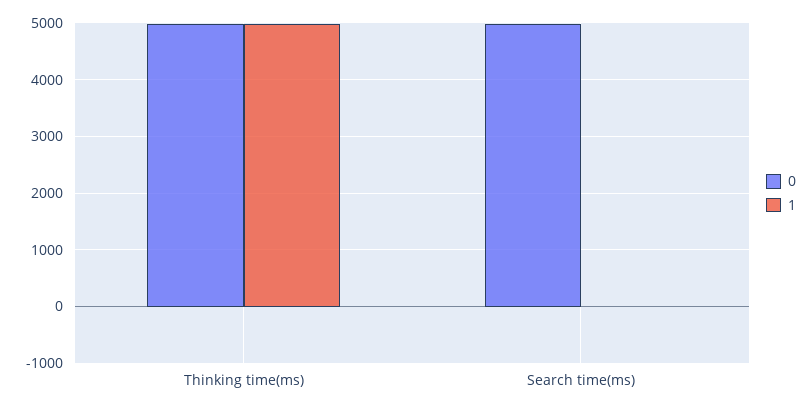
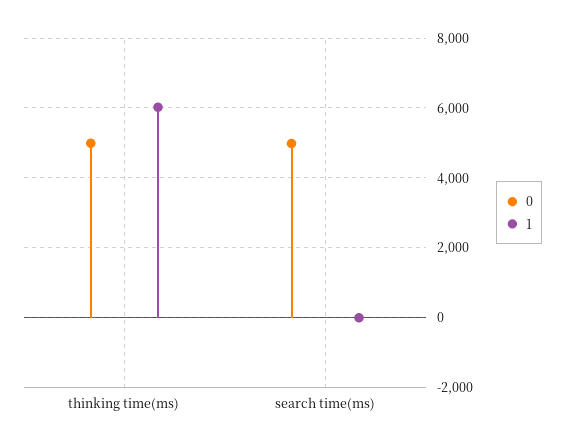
  {
    "0": {
      "Thinking time(ms)": 5000,
      "Search time(ms)": 5000
    },
    "1": {
-     "Thinking time(ms)": 5000,
+     "Thinking time(ms)": 6000,
      "Search time(ms)": 0
    }
  }

